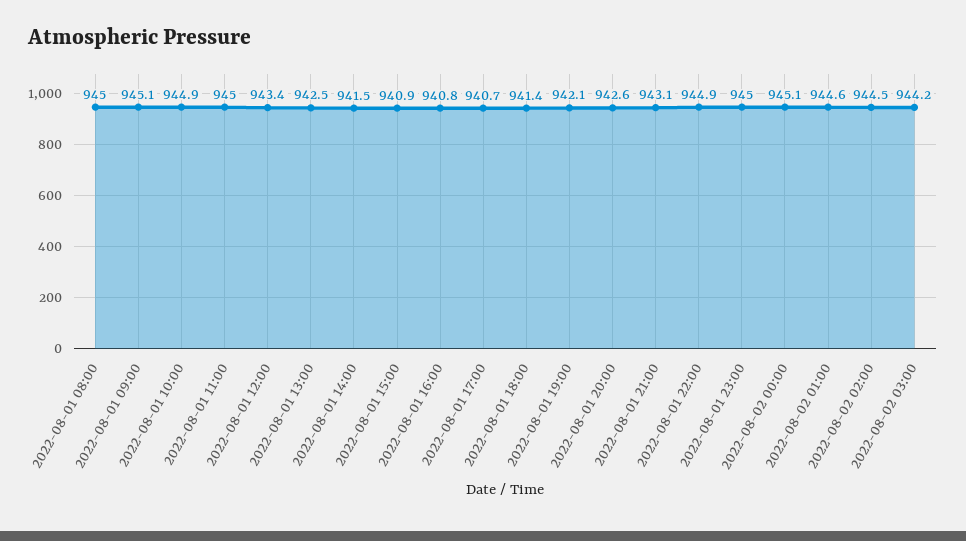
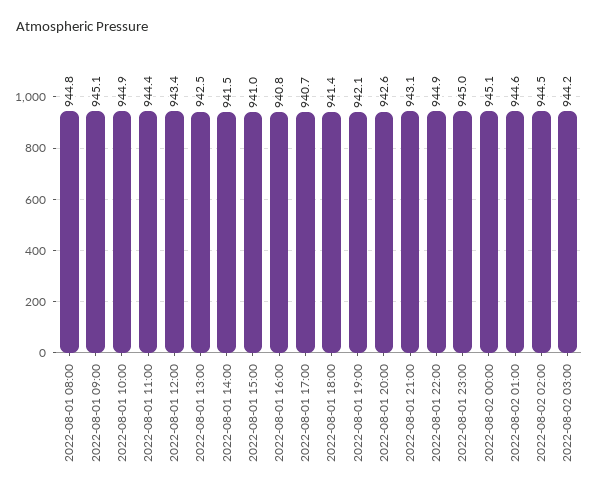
  {
-   "2022-08-01 08:00": 945,
+   "2022-08-01 08:00": 944.8,
    "2022-08-01 09:00": 945.1,
    "2022-08-01 10:00": 944.9,
-   "2022-08-01 11:00": 945,
+   "2022-08-01 11:00": 944.4,
    "2022-08-01 12:00": 943.4,
    "2022-08-01 13:00": 942.5,
    "2022-08-01 14:00": 941.5,
-   "2022-08-01 15:00": 940.9,
+   "2022-08-01 15:00": 941,
    "2022-08-01 16:00": 940.8,
    "2022-08-01 17:00": 940.7,
    "2022-08-01 18:00": 941.4,
    "2022-08-01 19:00": 942.1,
    "2022-08-01 20:00": 942.6,
    "2022-08-01 21:00": 943.1,
    "2022-08-01 22:00": 944.9,
    "2022-08-01 23:00": 945,
    "2022-08-02 00:00": 945.1,
    "2022-08-02 01:00": 944.6,
    "2022-08-02 02:00": 944.5,
    "2022-08-02 03:00": 944.2
  }

